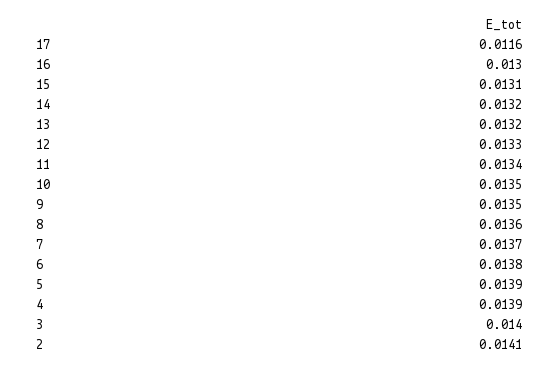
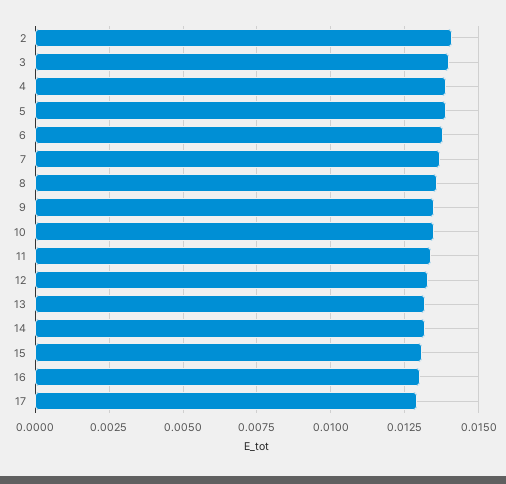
  {
-   "17": 0.0116,
+   "17": 0.013,
    "16": 0.013,
    "15": 0.0131,
    "14": 0.0132,
    "13": 0.0132,
    "12": 0.0133,
    "11": 0.0134,
    "10": 0.0135,
    "9": 0.0135,
    "8": 0.0136,
    "7": 0.0137,
    "6": 0.0138,
    "5": 0.0139,
    "4": 0.0139,
    "3": 0.014,
    "2": 0.0141
  }

